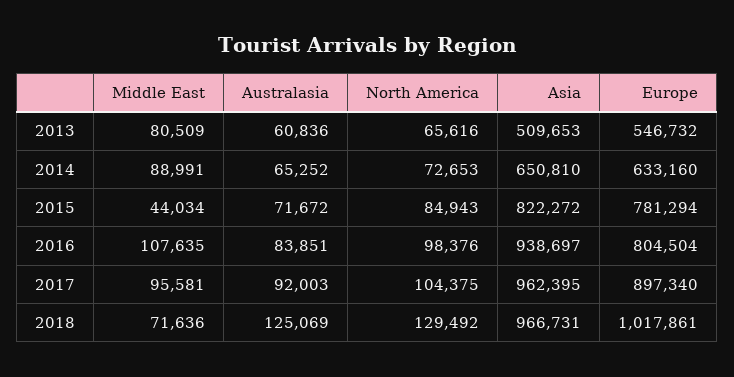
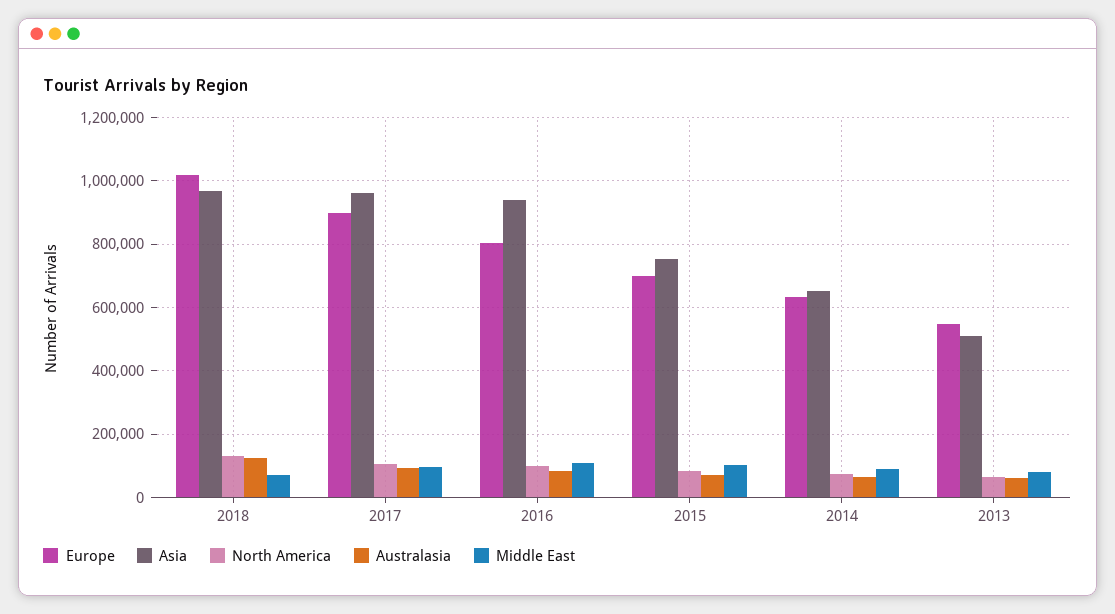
  {
    "Middle East": {
      "2013": 80509,
      "2014": 88991,
-     "2015": 44034,
+     "2015": 100000,
      "2016": 107635,
      "2017": 95581,
      "2018": 71636
    },
    "Australasia": {
      "2013": 60836,
      "2014": 65252,
      "2015": 71672,
      "2016": 83851,
      "2017": 92003,
      "2018": 125069
    },
    "North America": {
      "2013": 65616,
      "2014": 72653,
      "2015": 84943,
      "2016": 98376,
      "2017": 104375,
      "2018": 129492
    },
    "Asia": {
      "2013": 509653,
      "2014": 650810,
-     "2015": 822272,
+     "2015": 760000,
      "2016": 938697,
      "2017": 962395,
      "2018": 966731
    },
    "Europe": {
      "2013": 546732,
      "2014": 633160,
-     "2015": 781294,
+     "2015": 700000,
      "2016": 804504,
      "2017": 897340,
      "2018": 1017861
    }
  }

